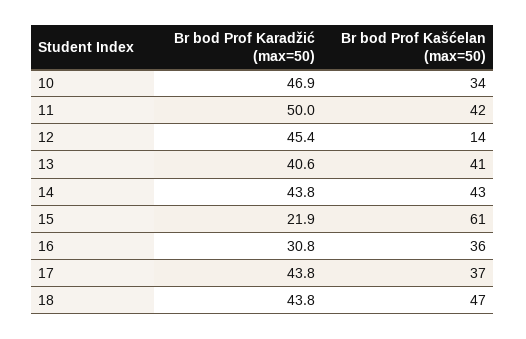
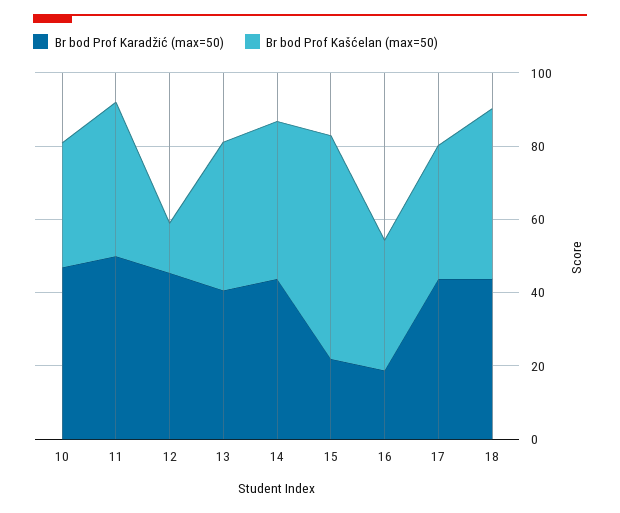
  {
    "Br bod Prof Karadžić (max=50)": {
      "10": 46.9,
      "11": 50,
      "12": 45.4,
      "13": 40.6,
      "14": 43.8,
      "15": 21.9,
-     "16": 30.8,
+     "16": 20,
      "17": 43.8,
      "18": 43.8
    },
    "Br bod Prof Kašćelan (max=50)": {
      "10": 34,
      "11": 42,
      "12": 14,
      "13": 41,
      "14": 43,
      "15": 61,
      "16": 36,
      "17": 37,
      "18": 47
    }
  }

